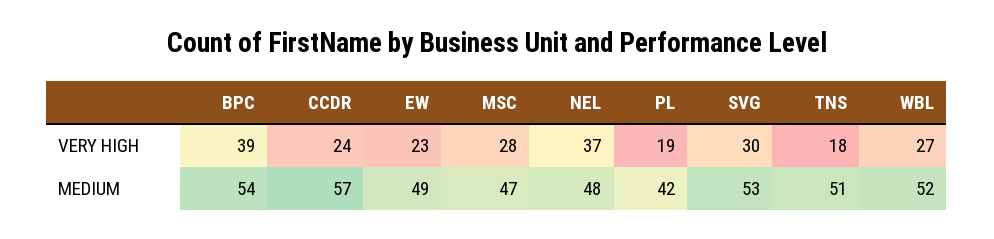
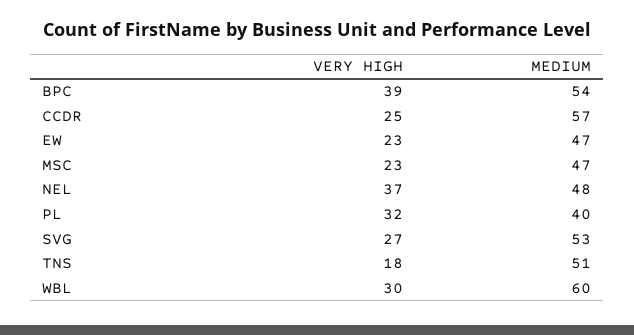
  {
    "BPC": {
      "VERY HIGH": 39,
      "MEDIUM": 54
    },
    "CCDR": {
-     "VERY HIGH": 24,
+     "VERY HIGH": 25,
      "MEDIUM": 57
    },
    "EW": {
      "VERY HIGH": 23,
-     "MEDIUM": 49
+     "MEDIUM": 47
    },
    "MSC": {
-     "VERY HIGH": 28,
+     "VERY HIGH": 23,
      "MEDIUM": 47
    },
    "NEL": {
      "VERY HIGH": 37,
      "MEDIUM": 48
    },
    "PL": {
-     "VERY HIGH": 19,
+     "VERY HIGH": 32,
-     "MEDIUM": 42
+     "MEDIUM": 40
    },
    "SVG": {
-     "VERY HIGH": 30,
+     "VERY HIGH": 27,
      "MEDIUM": 53
    },
    "TNS": {
      "VERY HIGH": 18,
      "MEDIUM": 51
    },
    "WBL": {
-     "VERY HIGH": 27,
+     "VERY HIGH": 30,
-     "MEDIUM": 52
+     "MEDIUM": 60
    }
  }

